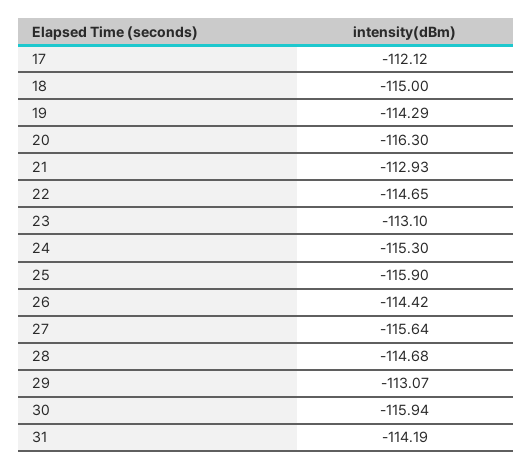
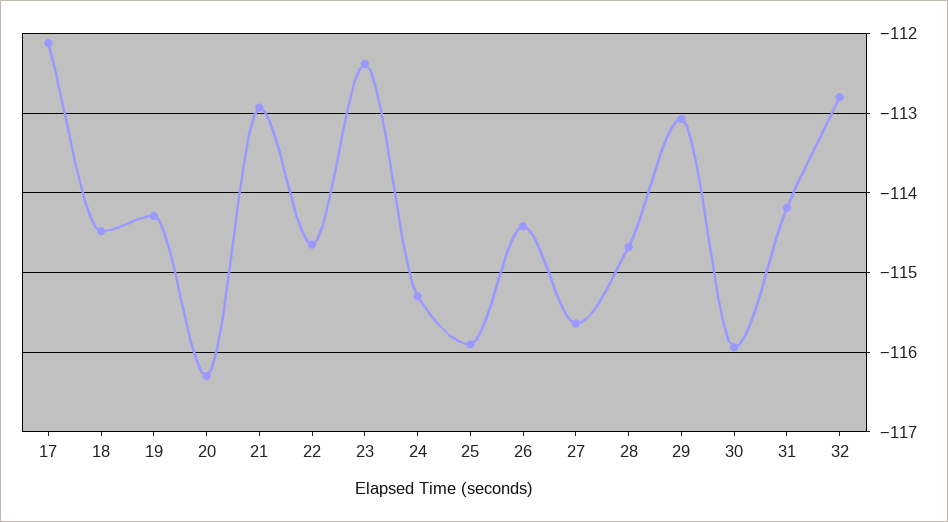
  {
    "17": -112.12,
-   "18": -115,
+   "18": -114.5,
    "19": -114.29,
    "20": -116.3,
    "21": -112.93,
    "22": -114.65,
-   "23": -113.1,
+   "23": -112.4,
    "24": -115.3,
    "25": -115.9,
    "26": -114.42,
    "27": -115.64,
    "28": -114.68,
    "29": -113.07,
    "30": -115.94,
-   "31": -114.19
+   "31": -114.19,
+   "32": -112.8
  }

